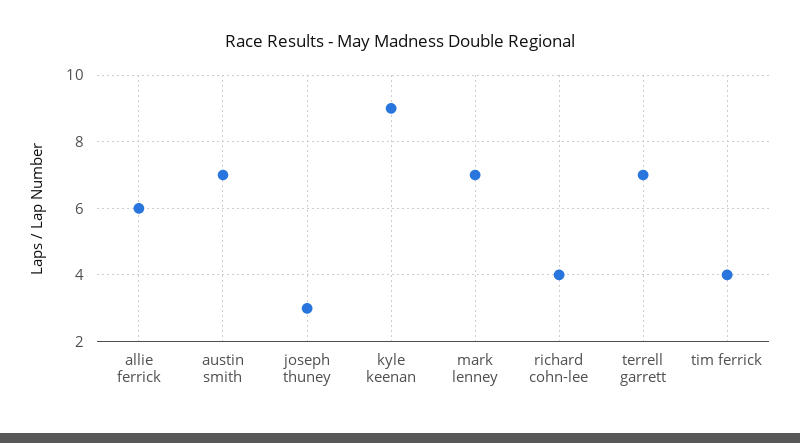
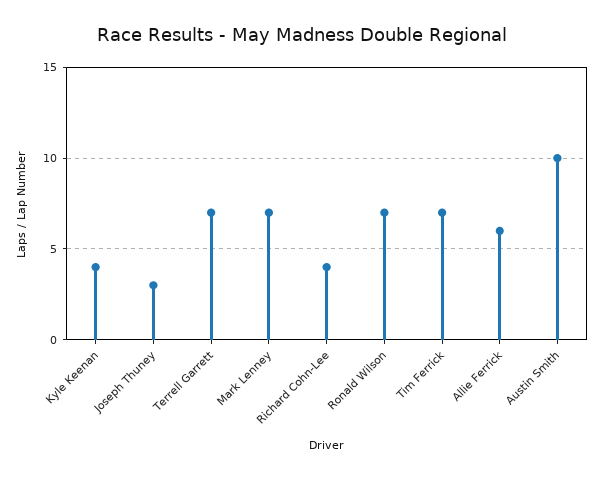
  {
    "allie ferrick": 6,
-   "austin smith": 7,
+   "austin smith": 10,
    "joseph thuney": 3,
-   "kyle keenan": 9,
+   "kyle keenan": 4,
    "mark lenney": 7,
    "richard cohn-lee": 4,
    "terrell garrett": 7,
-   "tim ferrick": 4
+   "tim ferrick": 7,
+   "Ronald Wilson": 7
  }

